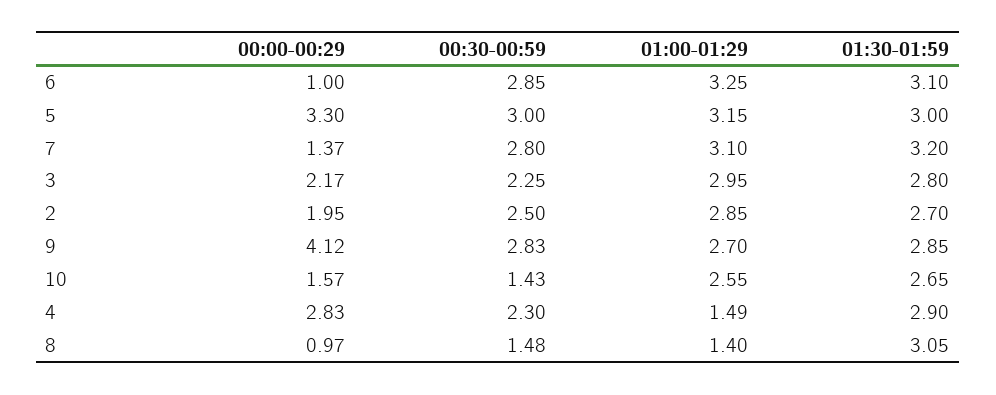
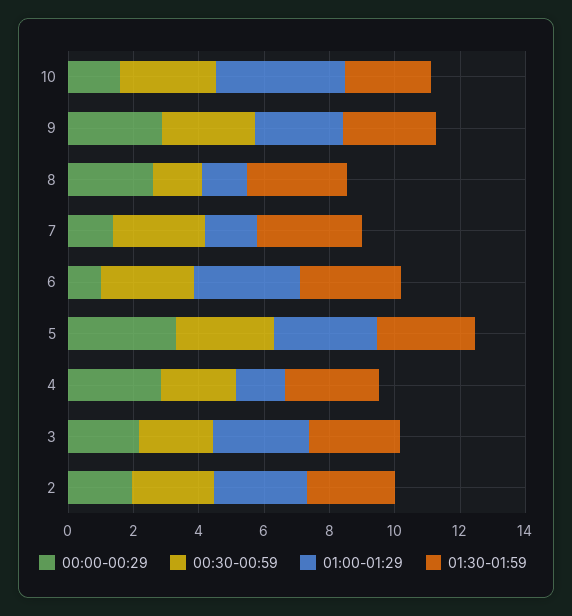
  {
    "00:00-00:29": {
      "6": 1,
      "5": 3.3,
      "7": 1.37,
      "3": 2.17,
      "2": 1.95,
-     "9": 4.12,
+     "9": 3,
      "10": 1.57,
      "4": 2.83,
-     "8": 0.97
+     "8": 2.5
    },
    "00:30-00:59": {
      "6": 2.85,
      "5": 3,
      "7": 2.8,
      "3": 2.25,
      "2": 2.5,
      "9": 2.83,
-     "10": 1.43,
+     "10": 3,
      "4": 2.3,
      "8": 1.48
    },
    "01:00-01:29": {
      "6": 3.25,
      "5": 3.15,
-     "7": 3.1,
+     "7": 1.5,
      "3": 2.95,
      "2": 2.85,
      "9": 2.7,
-     "10": 2.55,
+     "10": 4,
      "4": 1.49,
      "8": 1.4
    },
    "01:30-01:59": {
      "6": 3.1,
      "5": 3,
      "7": 3.2,
      "3": 2.8,
      "2": 2.7,
      "9": 2.85,
      "10": 2.65,
      "4": 2.9,
      "8": 3.05
    }
  }

